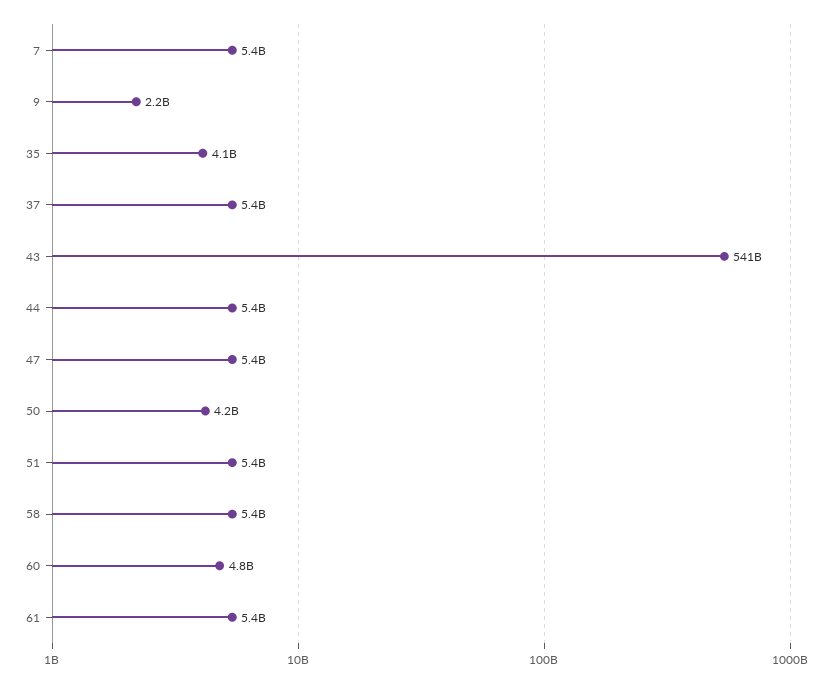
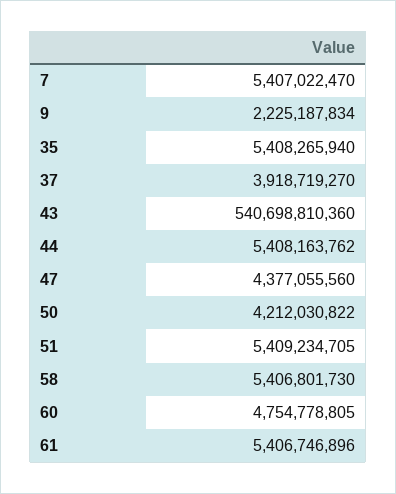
  {
    "7": 5407022470,
    "9": 2225187834,
-   "35": 4100000000,
+   "35": 5408265940,
-   "37": 5400000000,
+   "37": 3918719270,
    "43": 540698810360,
    "44": 5408163762,
-   "47": 5400000000,
+   "47": 4377055560,
    "50": 4212030822,
    "51": 5409234705,
    "58": 5406801730,
    "60": 4754778805,
    "61": 5406746896
  }

